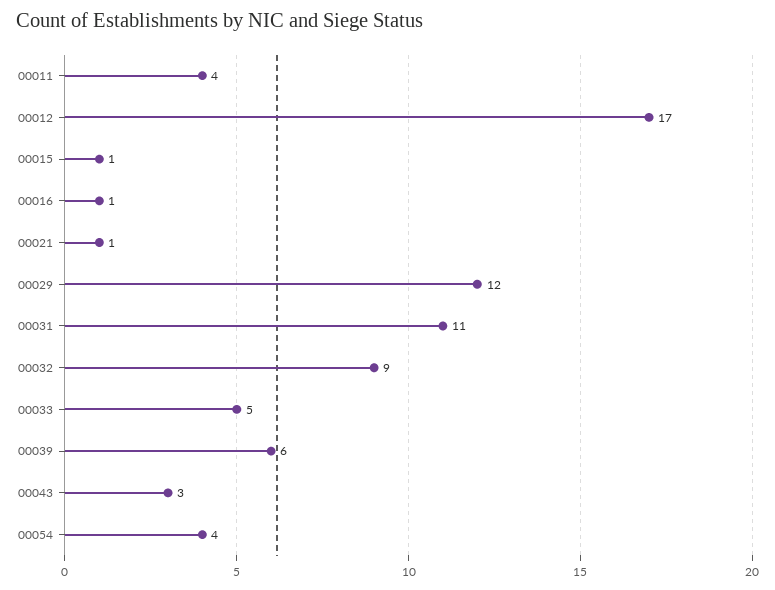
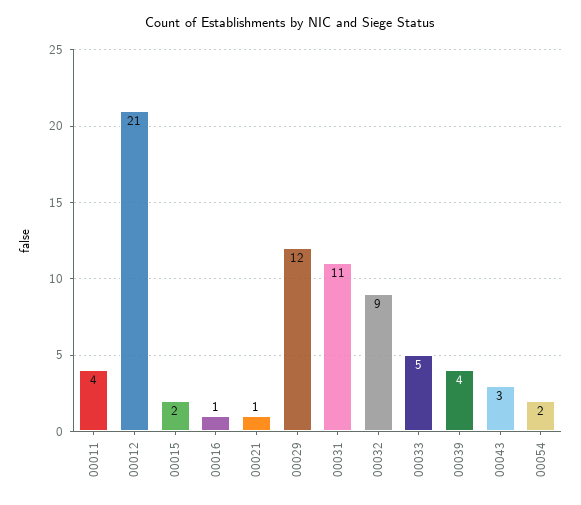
  {
    "00011": 4,
-   "00012": 17,
+   "00012": 21,
-   "00015": 1,
+   "00015": 2,
    "00016": 1,
    "00021": 1,
    "00029": 12,
    "00031": 11,
    "00032": 9,
    "00033": 5,
-   "00039": 6,
+   "00039": 4,
    "00043": 3,
-   "00054": 4
+   "00054": 2
  }

